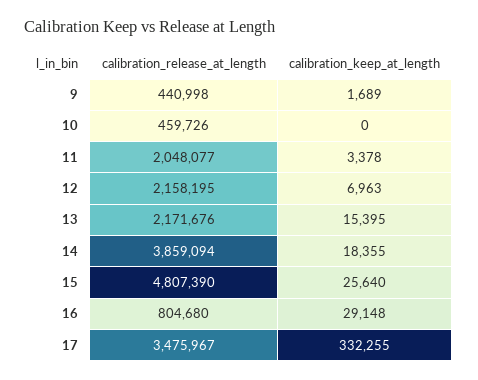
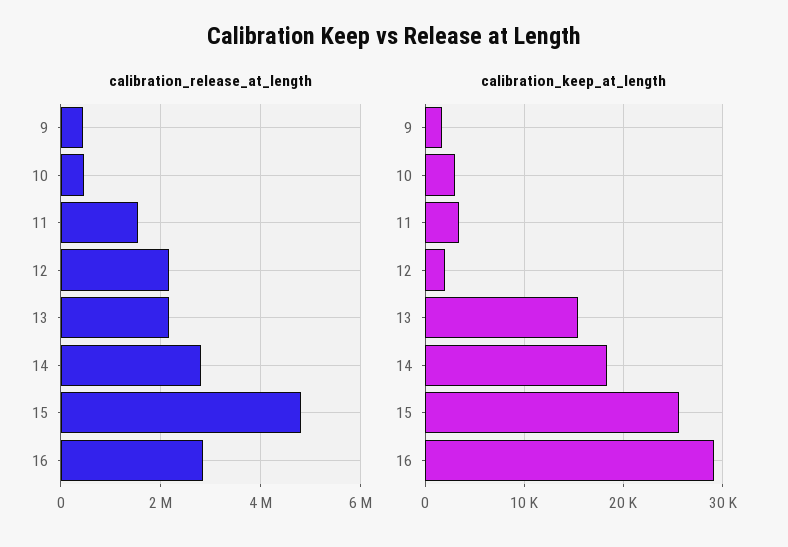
  {
    "calibration_release_at_length": {
      "9": 440998,
      "10": 459726,
-     "11": 2048077,
+     "11": 1600000,
      "12": 2158195,
      "13": 2171676,
-     "14": 3859094,
+     "14": 2800000,
      "15": 4807390,
-     "16": 804680,
+     "16": 2800000
-     "17": 3475967
    },
    "calibration_keep_at_length": {
      "9": 1689,
-     "10": 0,
+     "10": 3000,
      "11": 3378,
-     "12": 6963,
+     "12": 2000,
      "13": 15395,
      "14": 18355,
      "15": 25640,
-     "16": 29148,
+     "16": 29148
-     "17": 332255
    }
  }

